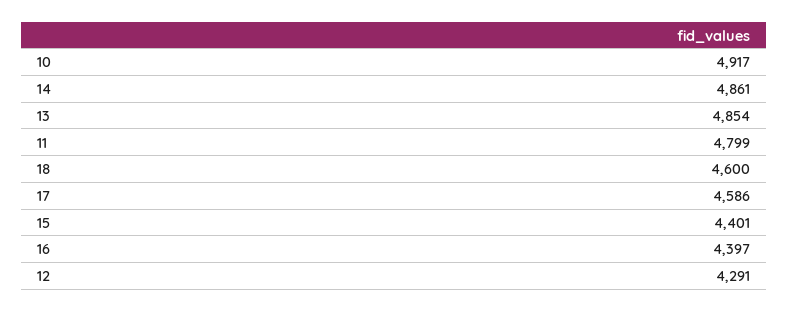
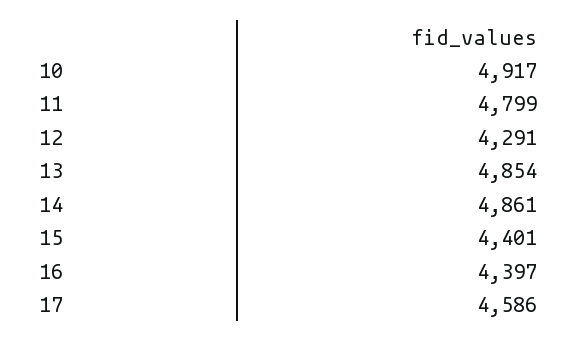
  {
    "10": 4917,
    "14": 4861,
    "13": 4854,
    "11": 4799,
-   "18": 4600,
    "17": 4586,
    "15": 4401,
    "16": 4397,
    "12": 4291
  }

